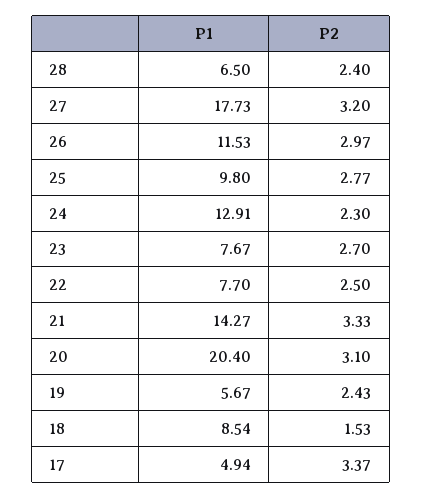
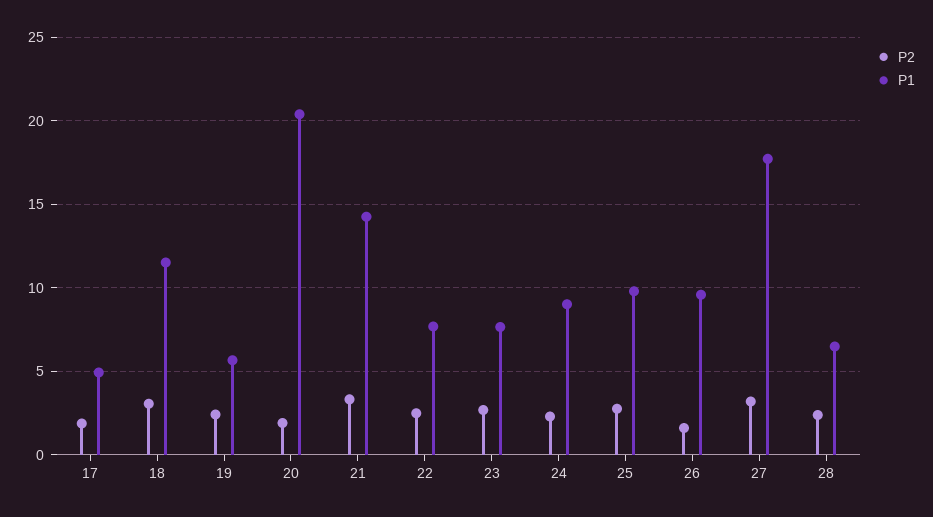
  {
    "P1": {
      "28": 6.5,
      "27": 17.73,
-     "26": 11.53,
+     "26": 9.5,
      "25": 9.8,
-     "24": 12.91,
+     "24": 9,
      "23": 7.67,
      "22": 7.7,
      "21": 14.27,
      "20": 20.4,
      "19": 5.67,
-     "18": 8.54,
+     "18": 11.5,
      "17": 4.94
    },
    "P2": {
      "28": 2.4,
      "27": 3.2,
-     "26": 2.97,
+     "26": 1.5,
      "25": 2.77,
      "24": 2.3,
      "23": 2.7,
      "22": 2.5,
      "21": 3.33,
-     "20": 3.1,
+     "20": 2,
      "19": 2.43,
-     "18": 1.53,
+     "18": 3,
-     "17": 3.37
+     "17": 2
    }
  }

